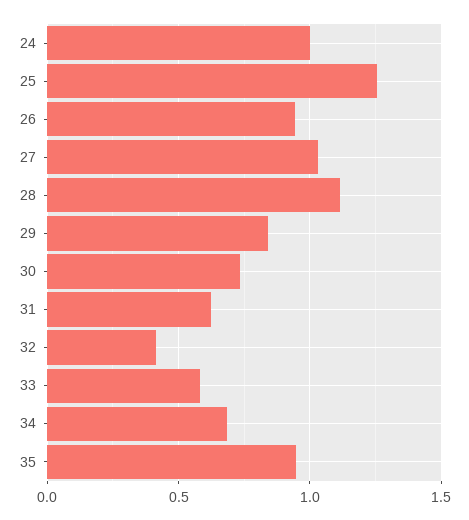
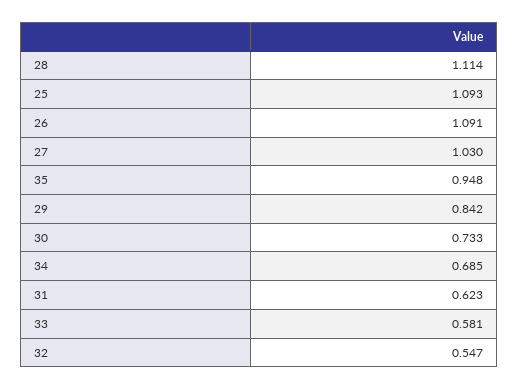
  {
-   "24": 1,
-   "25": 1.25,
+   "25": 1.093,
-   "26": 0.95,
+   "26": 1.091,
    "27": 1.03,
    "28": 1.114,
    "29": 0.842,
    "30": 0.733,
    "31": 0.623,
-   "32": 0.4,
+   "32": 0.547,
    "33": 0.581,
    "34": 0.685,
    "35": 0.948
  }

